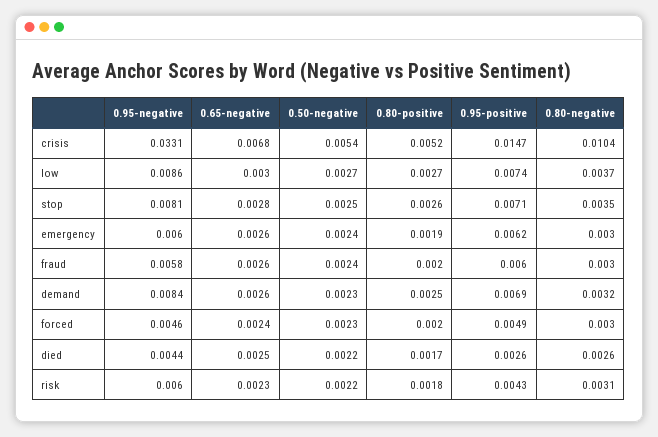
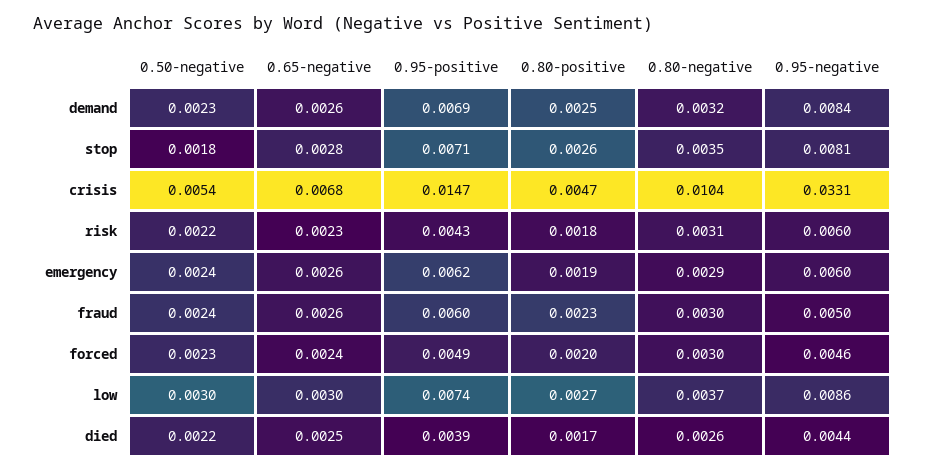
  {
    "0.95-negative": {
      "crisis": 0.0331,
      "low": 0.0086,
      "stop": 0.0081,
      "emergency": 0.006,
-     "fraud": 0.0058,
+     "fraud": 0.005,
      "demand": 0.0084,
      "forced": 0.0046,
      "died": 0.0044,
      "risk": 0.006
    },
    "0.65-negative": {
      "crisis": 0.0068,
      "low": 0.003,
      "stop": 0.0028,
      "emergency": 0.0026,
      "fraud": 0.0026,
      "demand": 0.0026,
      "forced": 0.0024,
      "died": 0.0025,
      "risk": 0.0023
    },
    "0.50-negative": {
      "crisis": 0.0054,
-     "low": 0.0027,
+     "low": 0.003,
-     "stop": 0.0025,
+     "stop": 0.0018,
      "emergency": 0.0024,
      "fraud": 0.0024,
      "demand": 0.0023,
      "forced": 0.0023,
      "died": 0.0022,
      "risk": 0.0022
    },
    "0.80-positive": {
-     "crisis": 0.0052,
+     "crisis": 0.0047,
      "low": 0.0027,
      "stop": 0.0026,
      "emergency": 0.0019,
-     "fraud": 0.002,
+     "fraud": 0.0023,
      "demand": 0.0025,
      "forced": 0.002,
      "died": 0.0017,
      "risk": 0.0018
    },
    "0.95-positive": {
      "crisis": 0.0147,
      "low": 0.0074,
      "stop": 0.0071,
      "emergency": 0.0062,
      "fraud": 0.006,
      "demand": 0.0069,
      "forced": 0.0049,
-     "died": 0.0026,
+     "died": 0.0039,
      "risk": 0.0043
    },
    "0.80-negative": {
      "crisis": 0.0104,
      "low": 0.0037,
      "stop": 0.0035,
-     "emergency": 0.003,
+     "emergency": 0.0029,
      "fraud": 0.003,
      "demand": 0.0032,
      "forced": 0.003,
      "died": 0.0026,
      "risk": 0.0031
    }
  }

